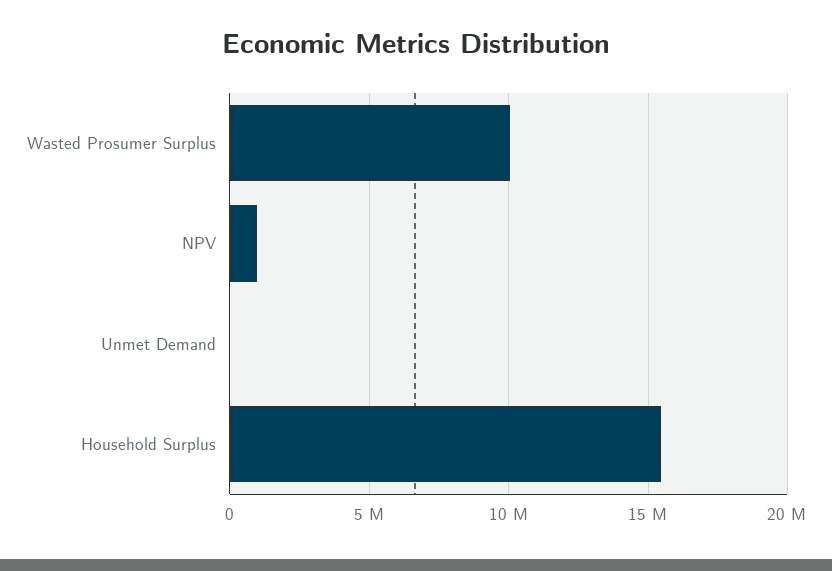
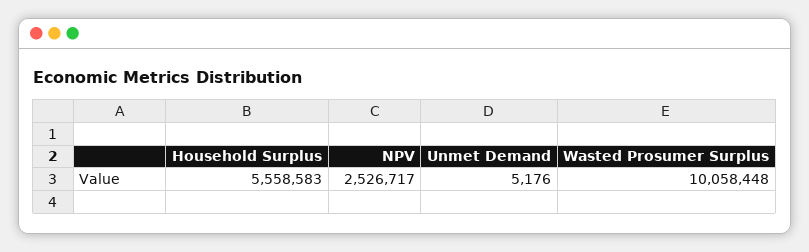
  {
    "Wasted Prosumer Surplus": 10058448,
-   "NPV": 1000000,
+   "NPV": 2526717,
    "Unmet Demand": 5176,
-   "Household Surplus": 15500000
+   "Household Surplus": 5558583
  }

